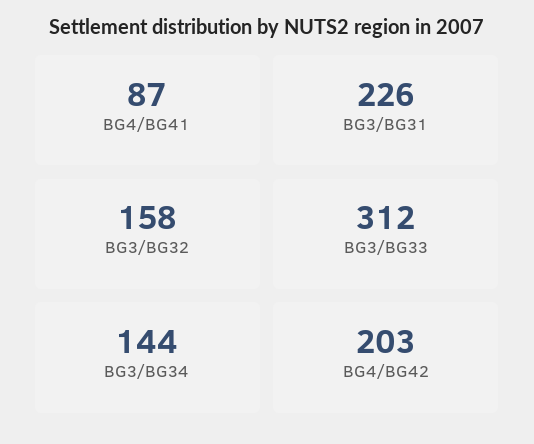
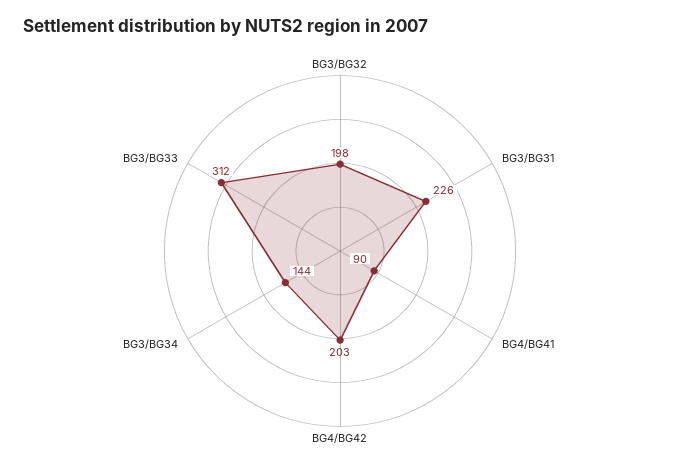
  {
-   "BG4/BG41": 87,
+   "BG4/BG41": 90,
    "BG3/BG31": 226,
-   "BG3/BG32": 158,
+   "BG3/BG32": 198,
    "BG3/BG33": 312,
    "BG3/BG34": 144,
    "BG4/BG42": 203
  }

